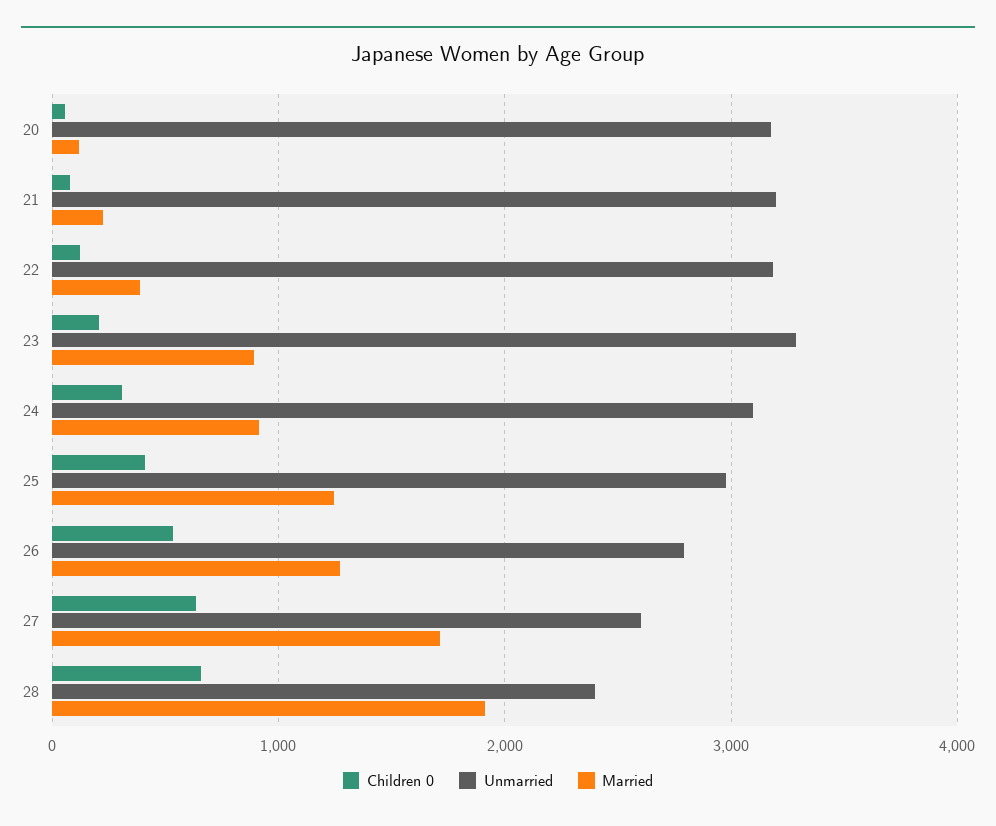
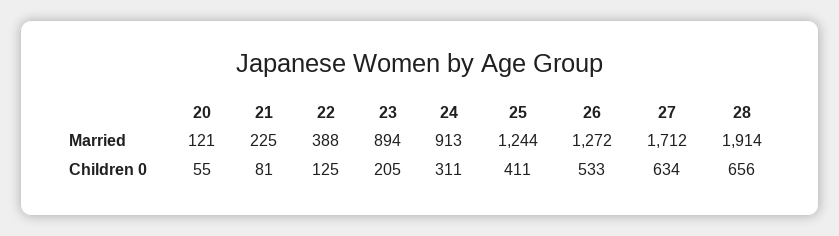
  {
    "Children 0": {
      "20": 55,
      "21": 81,
      "22": 125,
      "23": 205,
      "24": 311,
      "25": 411,
      "26": 533,
      "27": 634,
      "28": 656
    },
-   "Unmarried": {
-     "20": 3200,
-     "21": 3200,
-     "22": 3200,
-     "23": 3300,
-     "24": 3100,
-     "25": 3000,
-     "26": 2800,
-     "27": 2600,
-     "28": 2400
-   },
    "Married": {
      "20": 121,
      "21": 225,
      "22": 388,
      "23": 894,
      "24": 913,
      "25": 1244,
      "26": 1272,
      "27": 1712,
      "28": 1914
    }
  }

